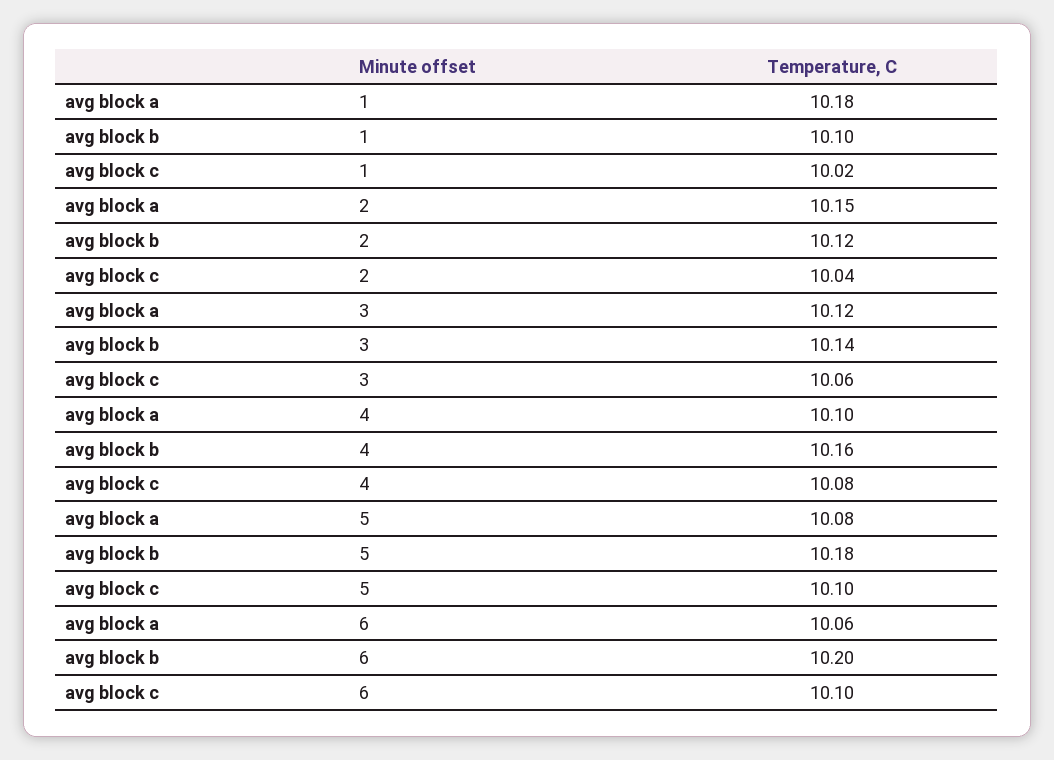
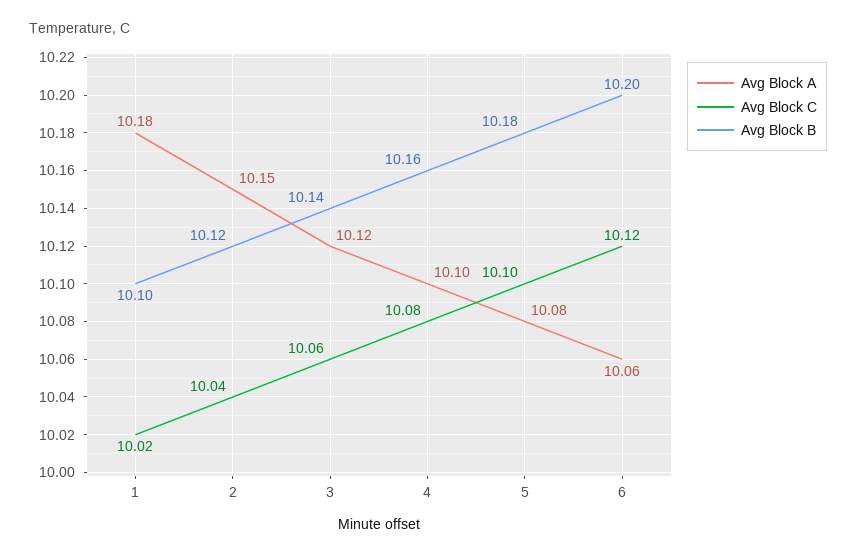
  {
    "avg block a": {
      "1": 10.18,
      "2": 10.15,
      "3": 10.12,
      "4": 10.1,
      "5": 10.08,
      "6": 10.06
    },
    "avg block b": {
      "1": 10.1,
      "2": 10.12,
      "3": 10.14,
      "4": 10.16,
      "5": 10.18,
      "6": 10.2
    },
    "avg block c": {
      "1": 10.02,
      "2": 10.04,
      "3": 10.06,
      "4": 10.08,
      "5": 10.1,
-     "6": 10.1
+     "6": 10.12
    }
  }

